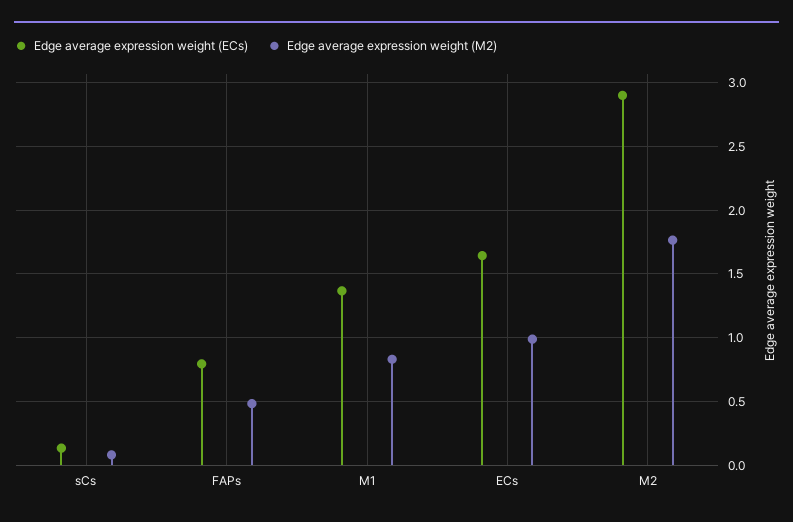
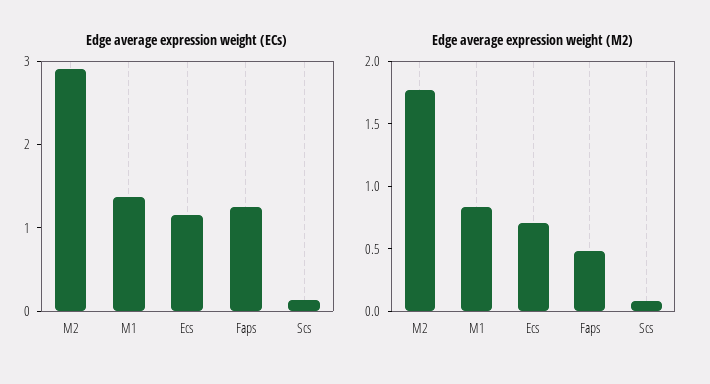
  {
    "Edge average expression weight (ECs)": {
      "sCs": 0.15,
-     "FAPs": 0.8,
+     "FAPs": 1.2,
      "M1": 1.35,
-     "ECs": 1.65,
+     "ECs": 1.2,
      "M2": 2.9
    },
    "Edge average expression weight (M2)": {
      "sCs": 0.1,
      "FAPs": 0.5,
      "M1": 0.85,
-     "ECs": 1,
+     "ECs": 0.7,
      "M2": 1.75
    }
  }

